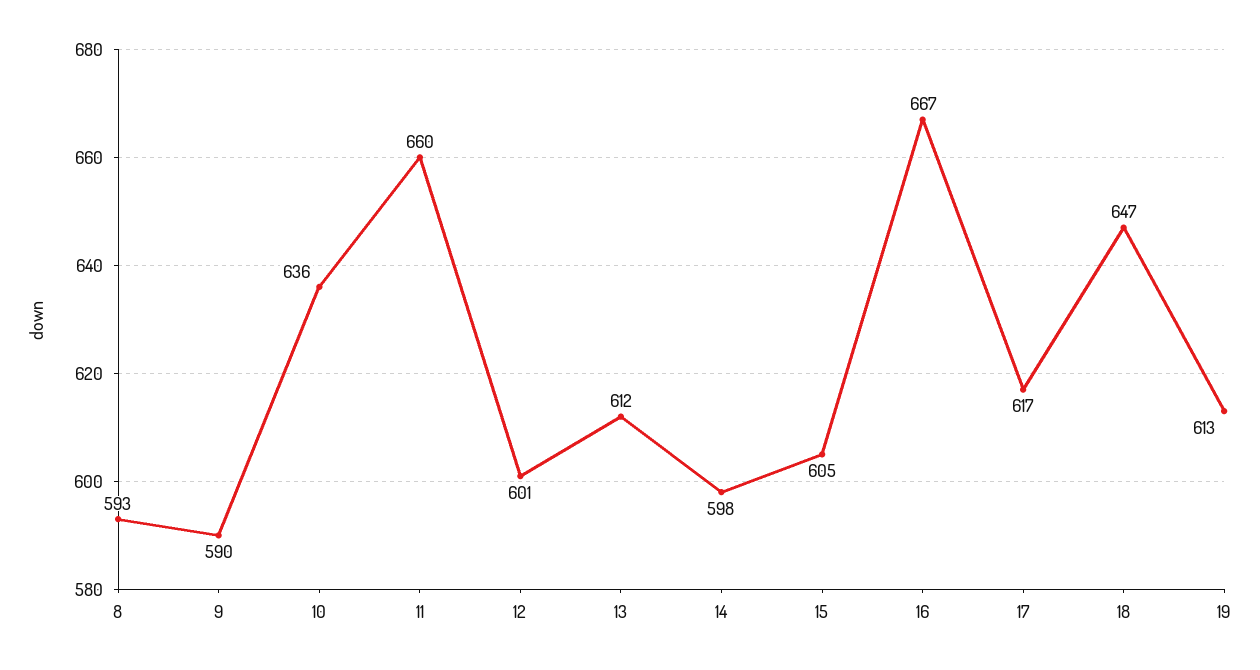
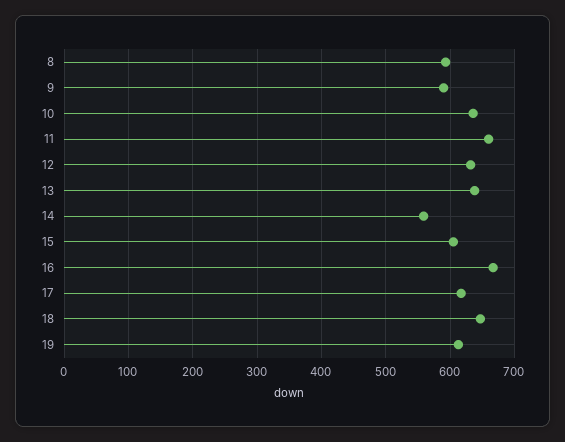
  {
    "8": 593,
    "9": 590,
    "10": 636,
    "11": 660,
-   "12": 601,
+   "12": 630,
-   "13": 612,
+   "13": 640,
-   "14": 598,
+   "14": 560,
    "15": 605,
    "16": 667,
    "17": 617,
    "18": 647,
    "19": 613
  }

